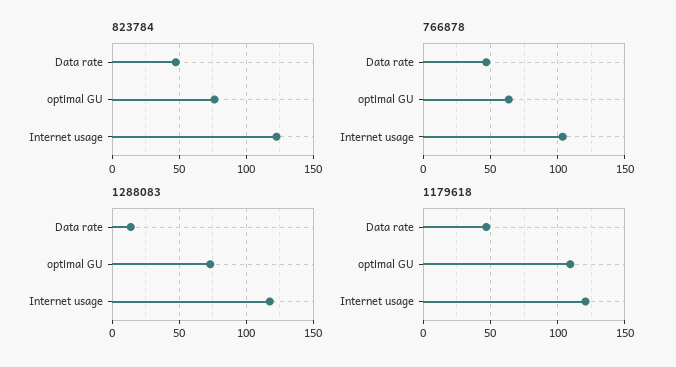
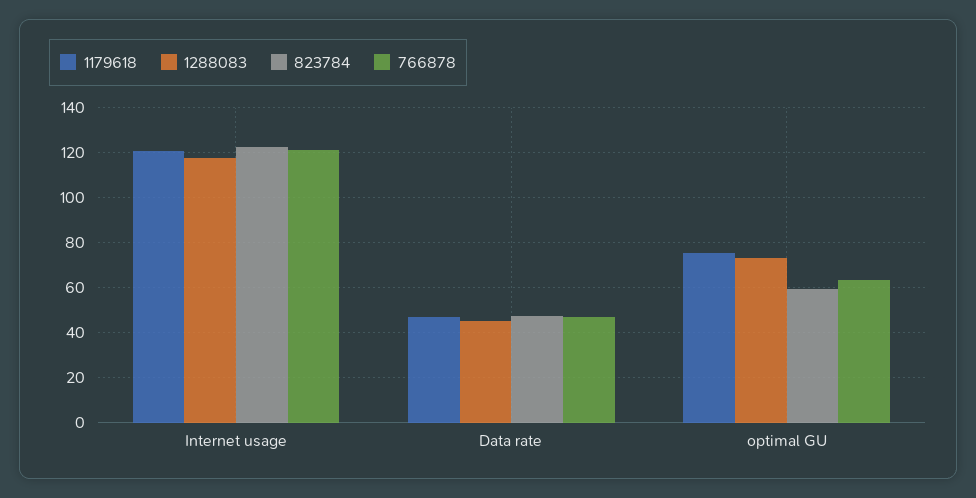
  {
    "823784": {
      "Data rate": 45,
-     "optimal GU": 75,
+     "optimal GU": 60,
      "Internet usage": 125
    },
    "766878": {
      "Data rate": 45,
      "optimal GU": 65,
-     "Internet usage": 105
+     "Internet usage": 120
    },
    "1288083": {
-     "Data rate": 15,
+     "Data rate": 45,
      "optimal GU": 75,
      "Internet usage": 115
    },
    "1179618": {
      "Data rate": 45,
-     "optimal GU": 110,
+     "optimal GU": 75,
      "Internet usage": 120
    }
  }

